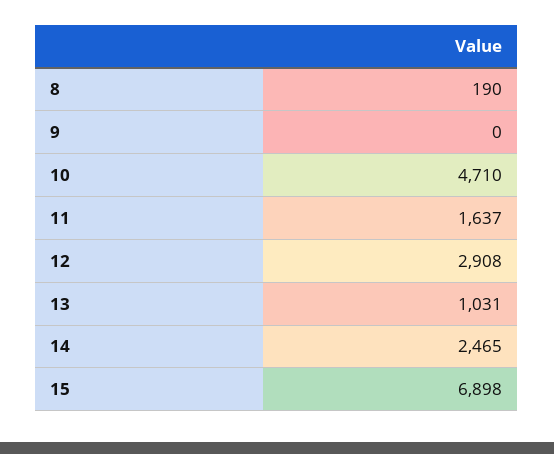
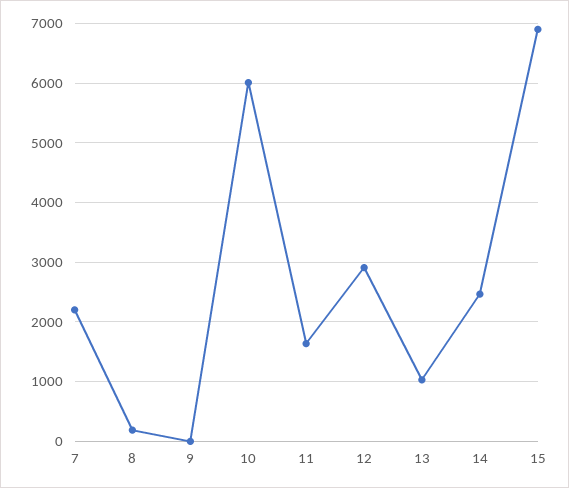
  {
    "8": 190,
    "9": 0,
-   "10": 4710,
+   "10": 6000,
    "11": 1637,
    "12": 2908,
    "13": 1031,
    "14": 2465,
-   "15": 6898
+   "15": 6898,
+   "7": 2200
  }

